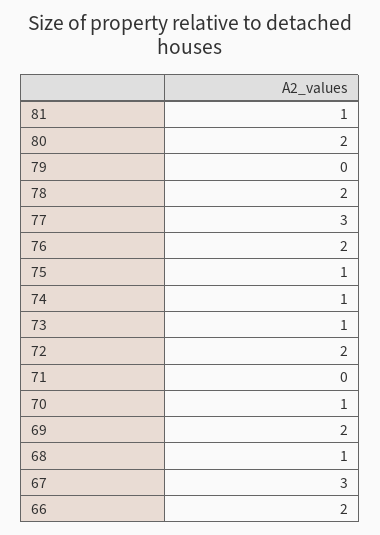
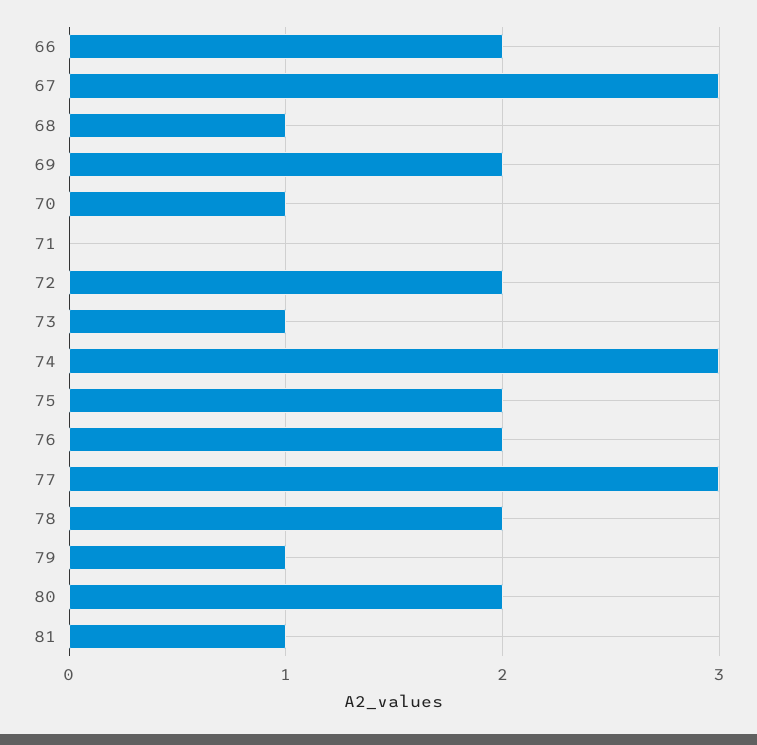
  {
    "81": 1,
    "80": 2,
-   "79": 0,
+   "79": 1,
    "78": 2,
    "77": 3,
    "76": 2,
-   "75": 1,
+   "75": 2,
-   "74": 1,
+   "74": 3,
    "73": 1,
    "72": 2,
    "71": 0,
    "70": 1,
    "69": 2,
    "68": 1,
    "67": 3,
    "66": 2
  }

